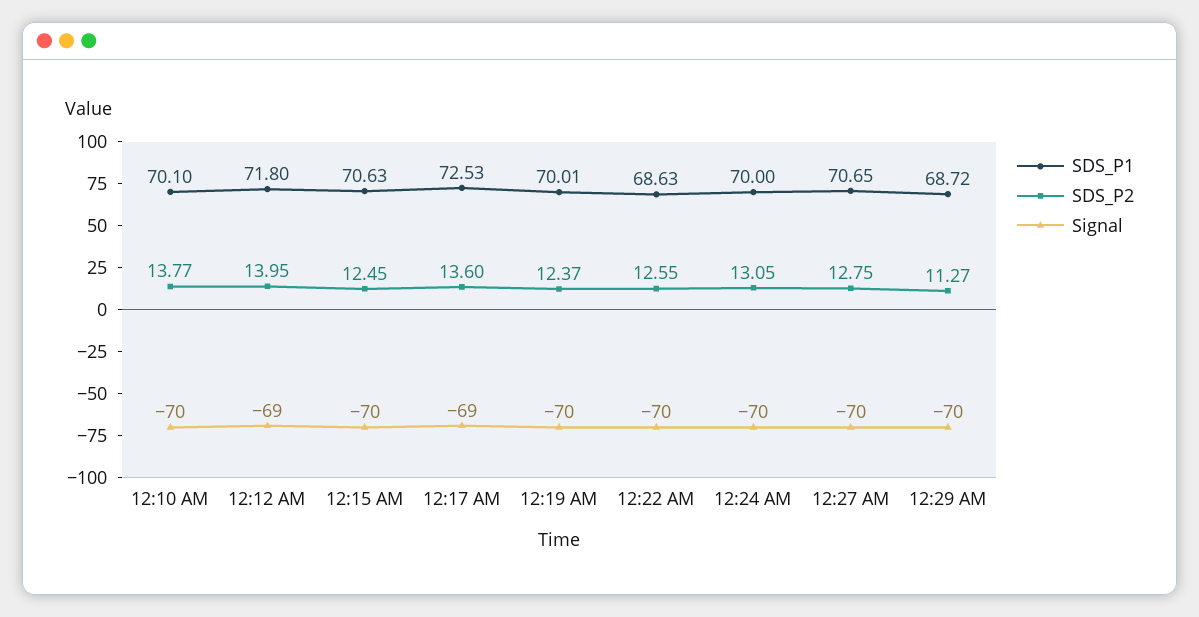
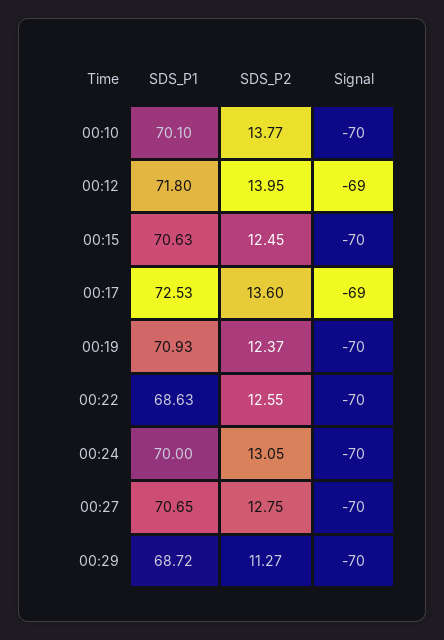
  {
    "SDS_P1": {
      "12:10 AM": 70.1,
      "12:12 AM": 71.8,
      "12:15 AM": 70.63,
      "12:17 AM": 72.53,
-     "12:19 AM": 70.01,
+     "12:19 AM": 70.93,
      "12:22 AM": 68.63,
      "12:24 AM": 70,
      "12:27 AM": 70.65,
      "12:29 AM": 68.72
    },
    "SDS_P2": {
      "12:10 AM": 13.77,
      "12:12 AM": 13.95,
      "12:15 AM": 12.45,
      "12:17 AM": 13.6,
      "12:19 AM": 12.37,
      "12:22 AM": 12.55,
      "12:24 AM": 13.05,
      "12:27 AM": 12.75,
      "12:29 AM": 11.27
    },
    "Signal": {
      "12:10 AM": -70,
      "12:12 AM": -69,
      "12:15 AM": -70,
      "12:17 AM": -69,
      "12:19 AM": -70,
      "12:22 AM": -70,
      "12:24 AM": -70,
      "12:27 AM": -70,
      "12:29 AM": -70
    }
  }

